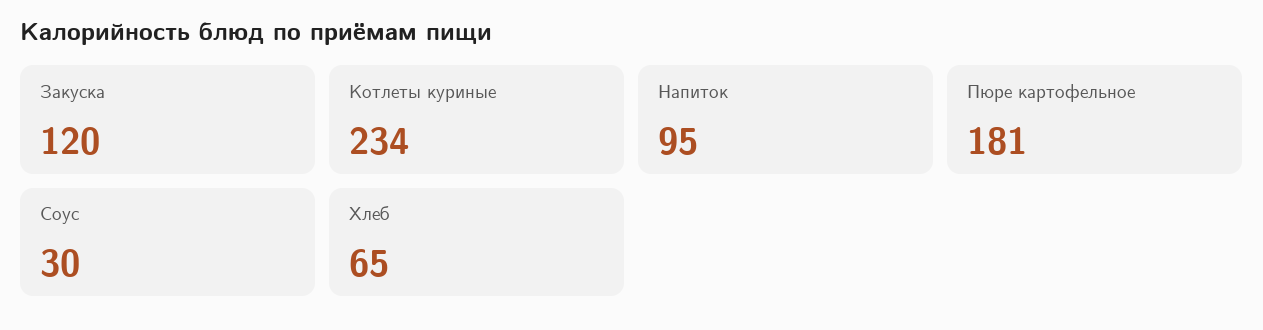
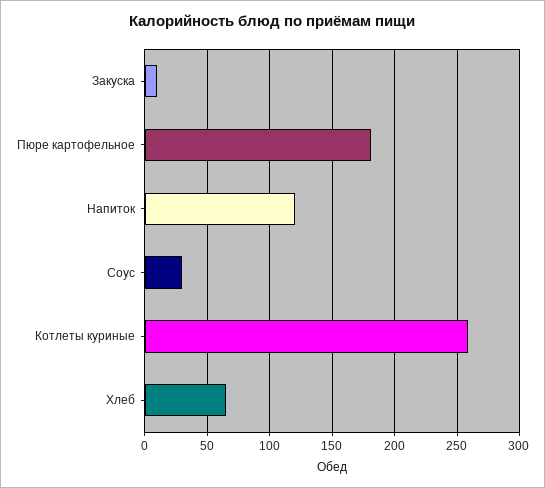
  {
-   "Закуска": 120,
+   "Закуска": 10,
-   "Котлеты куриные": 234,
+   "Котлеты куриные": 260,
-   "Напиток": 95,
+   "Напиток": 120,
    "Пюре картофельное": 181,
    "Соус": 30,
    "Хлеб": 65
  }

